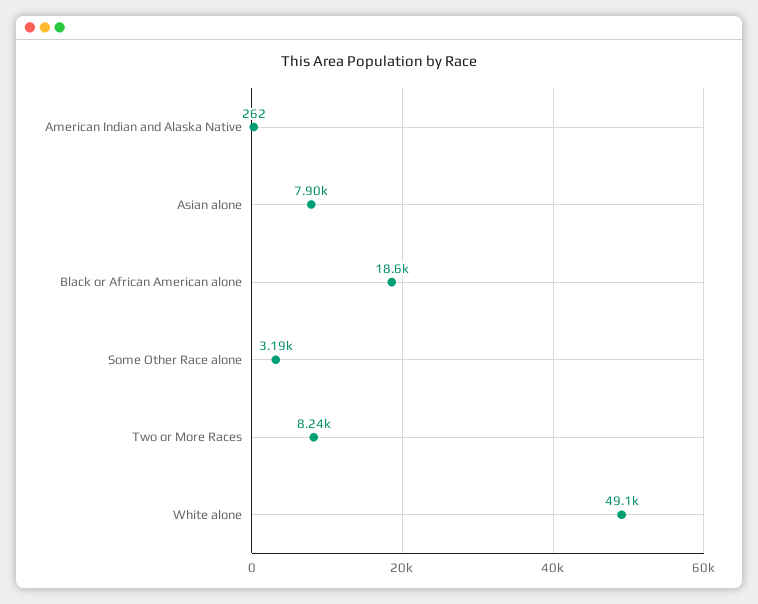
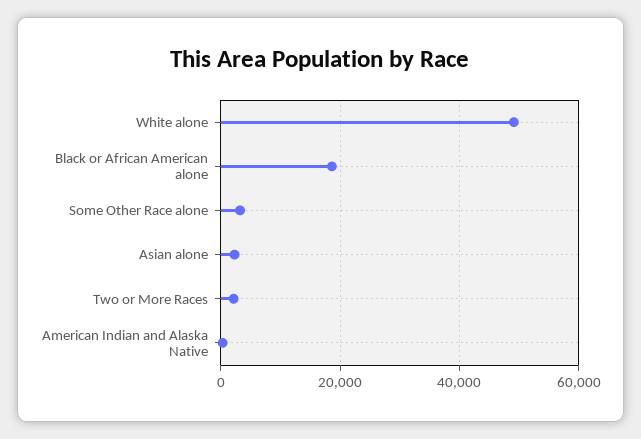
  {
    "American Indian and Alaska Native": 262,
-   "Asian alone": 7900,
+   "Asian alone": 2000,
    "Black or African American alone": 18600,
    "Some Other Race alone": 3190,
-   "Two or More Races": 8240,
+   "Two or More Races": 2000,
    "White alone": 49100
  }

